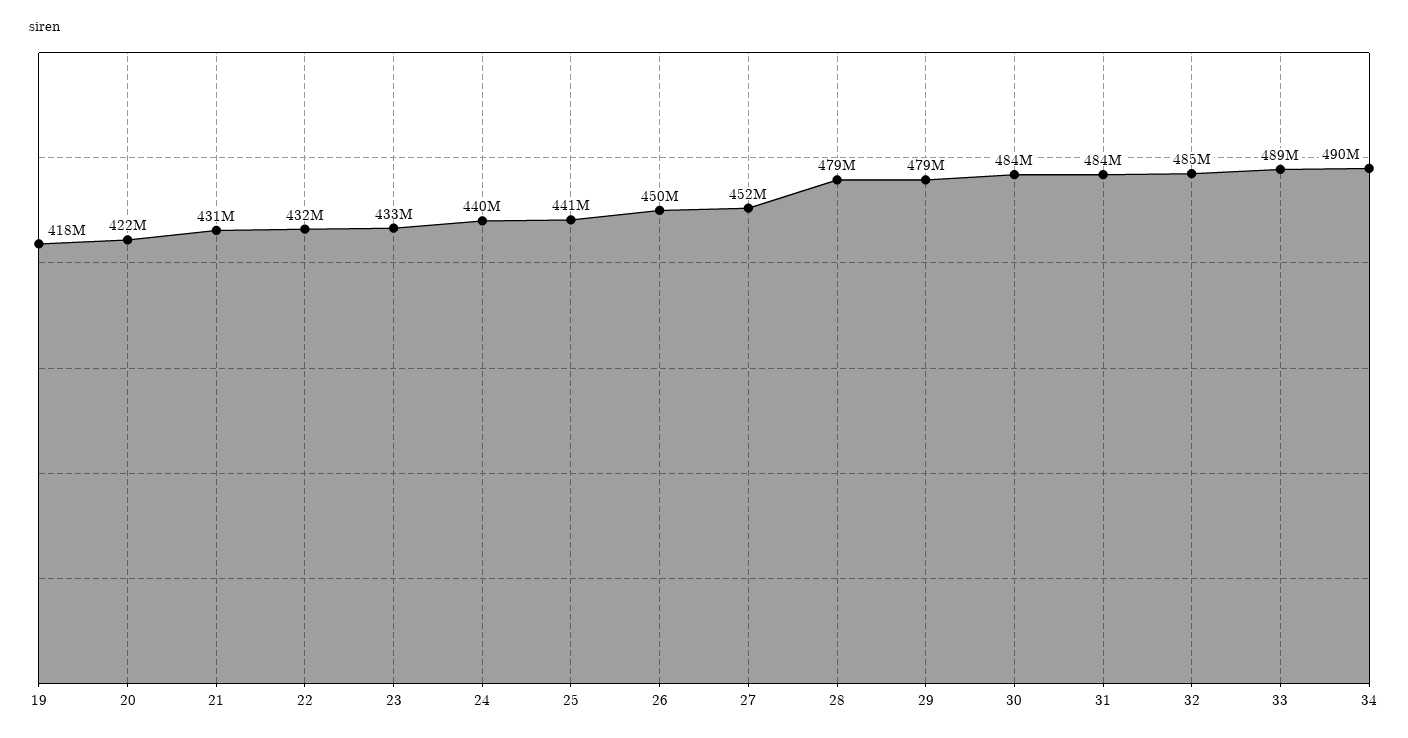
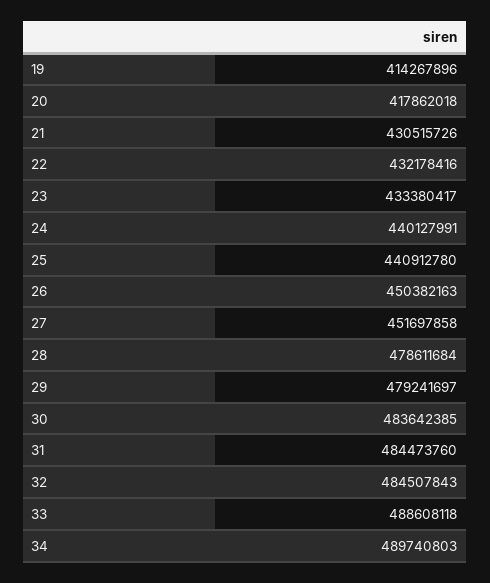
  {
-   "19": 418000000,
+   "19": 414267896,
-   "20": 422000000,
+   "20": 417862018,
    "21": 430515726,
    "22": 432178416,
    "23": 433380417,
    "24": 440127991,
    "25": 440912780,
    "26": 450382163,
    "27": 451697858,
    "28": 478611684,
    "29": 479241697,
    "30": 483642385,
    "31": 484473760,
    "32": 484507843,
    "33": 488608118,
    "34": 489740803
  }

